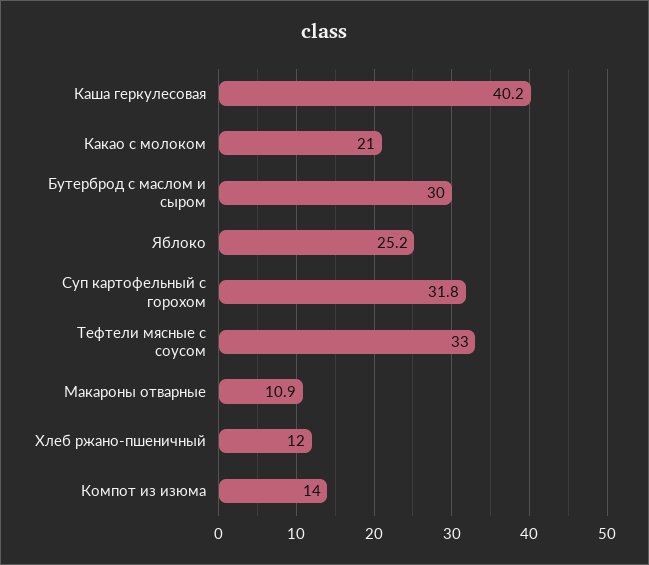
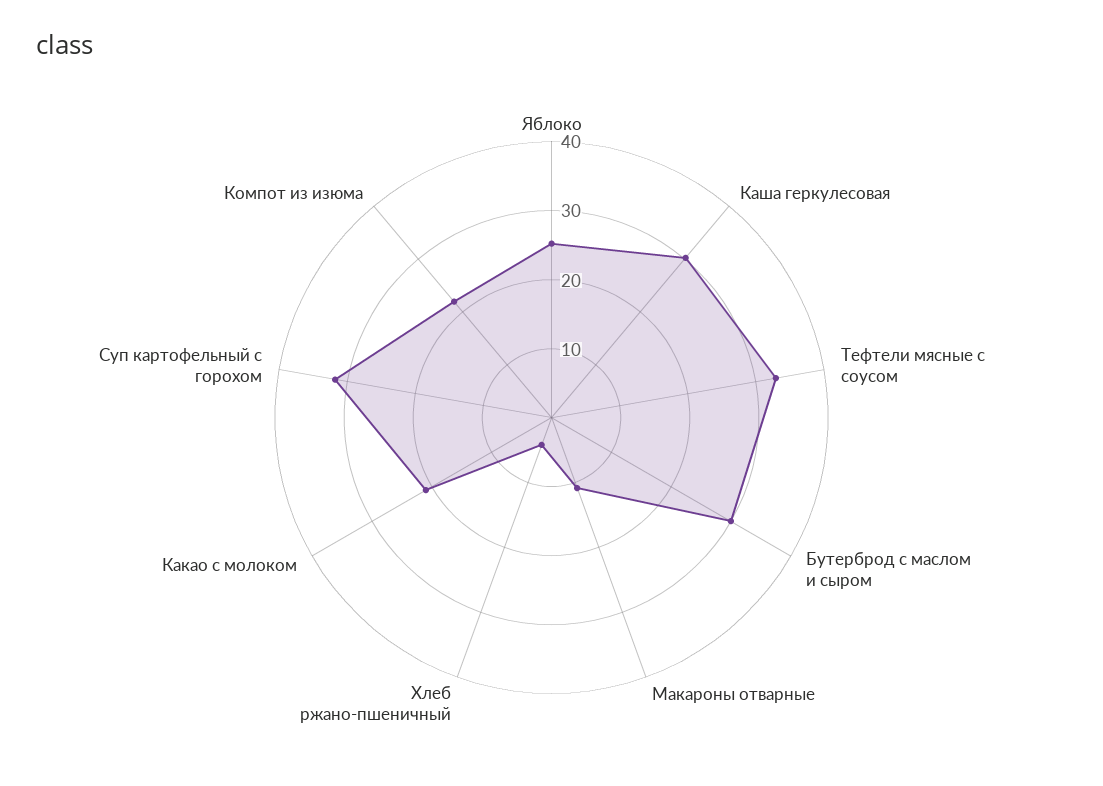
  {
-   "Каша геркулесовая": 40.2,
+   "Каша геркулесовая": 30,
    "Какао с молоком": 21,
    "Бутерброд с маслом и сыром": 30,
    "Яблоко": 25.2,
    "Суп картофельный с горохом": 31.8,
    "Тефтели мясные с соусом": 33,
    "Макароны отварные": 10.9,
-   "Хлеб ржано-пшеничный": 12,
+   "Хлеб ржано-пшеничный": 4,
-   "Компот из изюма": 14
+   "Компот из изюма": 22
  }

